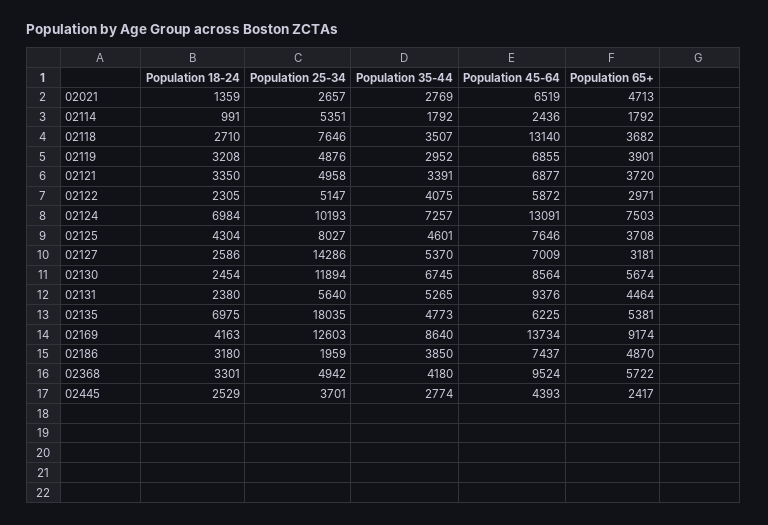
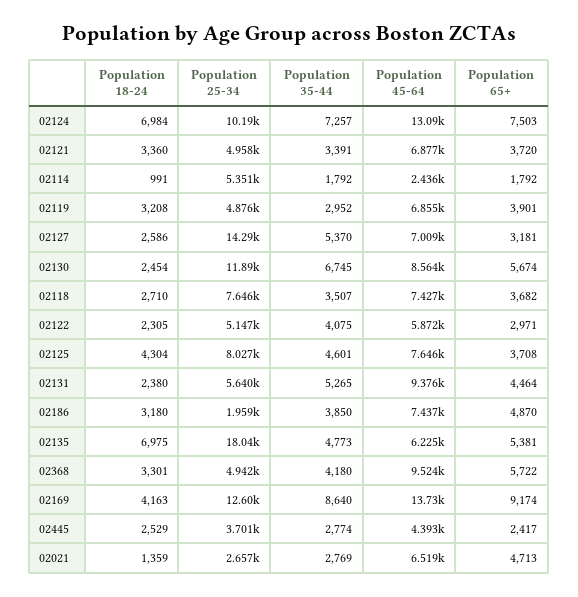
  {
    "Population 18-24": {
      "02021": 1359,
      "02114": 991,
      "02118": 2710,
      "02119": 3208,
-     "02121": 3350,
+     "02121": 3360,
      "02122": 2305,
      "02124": 6984,
      "02125": 4304,
      "02127": 2586,
      "02130": 2454,
      "02131": 2380,
      "02135": 6975,
      "02169": 4163,
      "02186": 3180,
      "02368": 3301,
      "02445": 2529
    },
    "Population 25-34": {
      "02021": 2657,
      "02114": 5351,
      "02118": 7646,
      "02119": 4876,
      "02121": 4958,
      "02122": 5147,
      "02124": 10193,
      "02125": 8027,
      "02127": 14286,
      "02130": 11894,
      "02131": 5640,
      "02135": 18035,
      "02169": 12603,
      "02186": 1959,
      "02368": 4942,
      "02445": 3701
    },
    "Population 35-44": {
      "02021": 2769,
      "02114": 1792,
      "02118": 3507,
      "02119": 2952,
      "02121": 3391,
      "02122": 4075,
      "02124": 7257,
      "02125": 4601,
      "02127": 5370,
      "02130": 6745,
      "02131": 5265,
      "02135": 4773,
      "02169": 8640,
      "02186": 3850,
      "02368": 4180,
      "02445": 2774
    },
    "Population 45-64": {
      "02021": 6519,
      "02114": 2436,
-     "02118": 13140,
+     "02118": 7427,
      "02119": 6855,
      "02121": 6877,
      "02122": 5872,
      "02124": 13091,
      "02125": 7646,
      "02127": 7009,
      "02130": 8564,
      "02131": 9376,
      "02135": 6225,
      "02169": 13734,
      "02186": 7437,
      "02368": 9524,
      "02445": 4393
    },
    "Population 65+": {
      "02021": 4713,
      "02114": 1792,
      "02118": 3682,
      "02119": 3901,
      "02121": 3720,
      "02122": 2971,
      "02124": 7503,
      "02125": 3708,
      "02127": 3181,
      "02130": 5674,
      "02131": 4464,
      "02135": 5381,
      "02169": 9174,
      "02186": 4870,
      "02368": 5722,
      "02445": 2417
    }
  }

